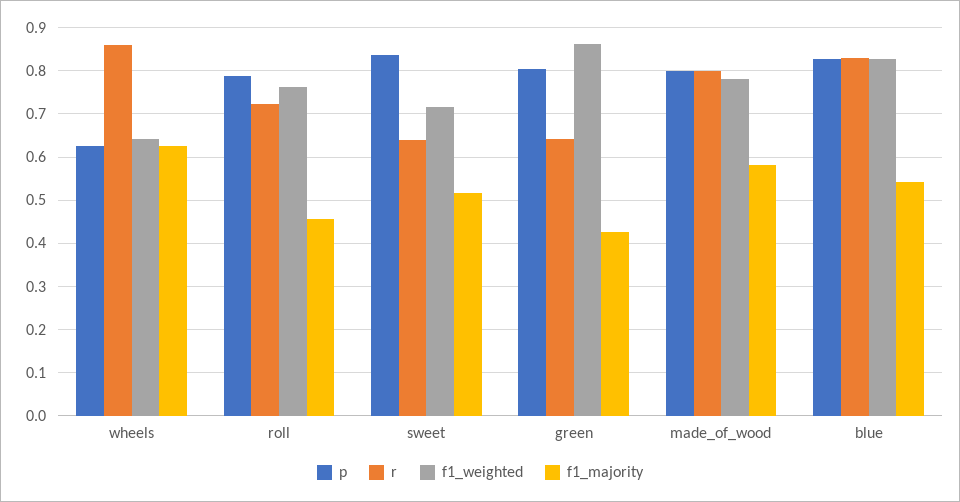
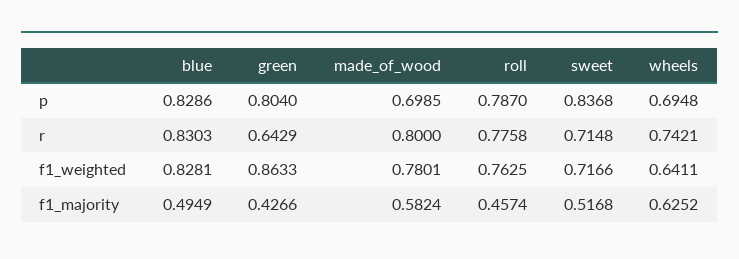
  {
    "p": {
-     "wheels": 0.62,
+     "wheels": 0.6948,
      "roll": 0.787,
      "sweet": 0.8368,
      "green": 0.804,
-     "made_of_wood": 0.8,
+     "made_of_wood": 0.6985,
      "blue": 0.8286
    },
    "r": {
-     "wheels": 0.86,
+     "wheels": 0.7421,
-     "roll": 0.72,
+     "roll": 0.7758,
-     "sweet": 0.64,
+     "sweet": 0.7148,
      "green": 0.6429,
      "made_of_wood": 0.8,
      "blue": 0.8303
    },
    "f1_weighted": {
      "wheels": 0.6411,
      "roll": 0.7625,
      "sweet": 0.7166,
      "green": 0.8633,
      "made_of_wood": 0.7801,
      "blue": 0.8281
    },
    "f1_majority": {
      "wheels": 0.6252,
      "roll": 0.4574,
      "sweet": 0.5168,
      "green": 0.4266,
      "made_of_wood": 0.5824,
-     "blue": 0.54
+     "blue": 0.4949
    }
  }

